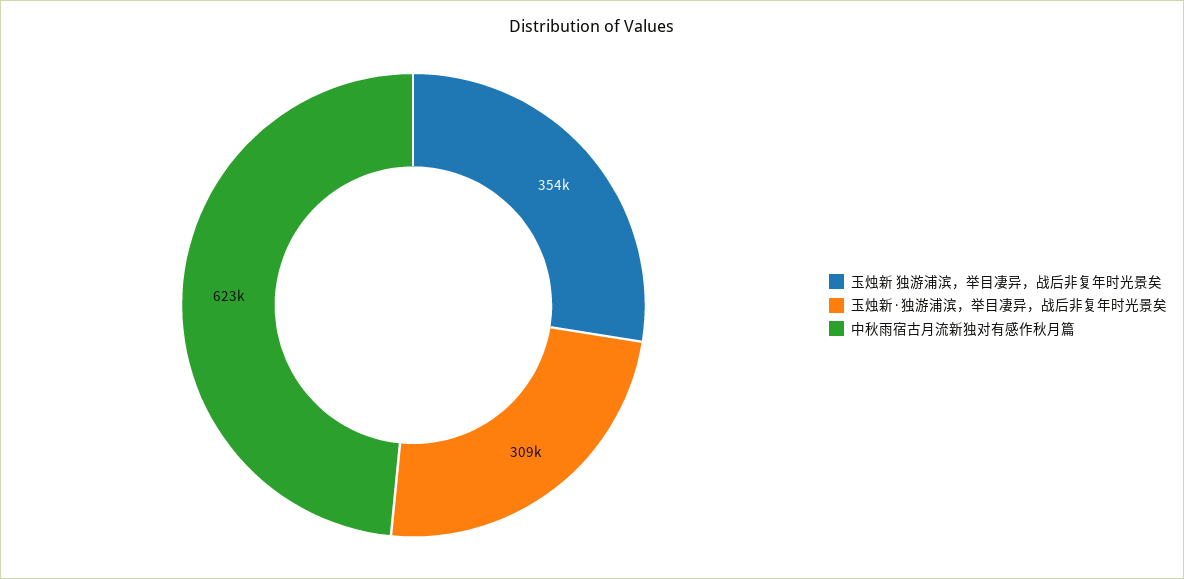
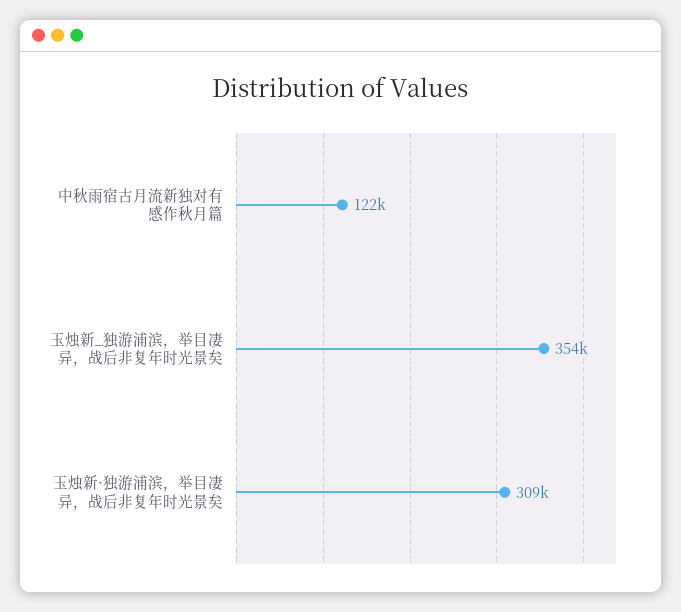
  {
    "玉烛新 独游浦滨，举目凄异，战后非复年时光景矣": 354000,
    "玉烛新·独游浦滨，举目凄异，战后非复年时光景矣": 309000,
-   "中秋雨宿古月流新独对有感作秋月篇": 623000
+   "中秋雨宿古月流新独对有感作秋月篇": 122000
  }

